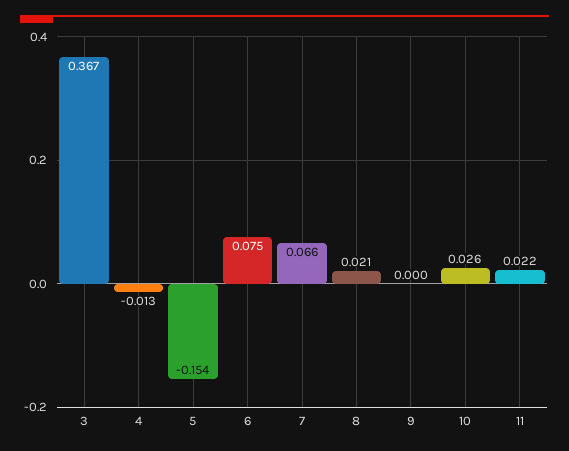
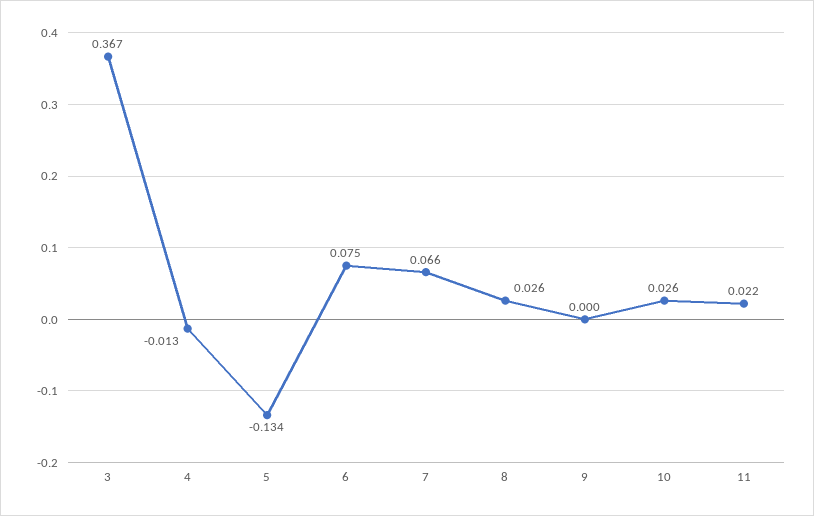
  {
    "3": 0.367,
    "4": -0.013,
-   "5": -0.154,
+   "5": -0.134,
    "6": 0.075,
    "7": 0.066,
-   "8": 0.021,
+   "8": 0.026,
    "9": 0,
    "10": 0.026,
    "11": 0.022
  }

